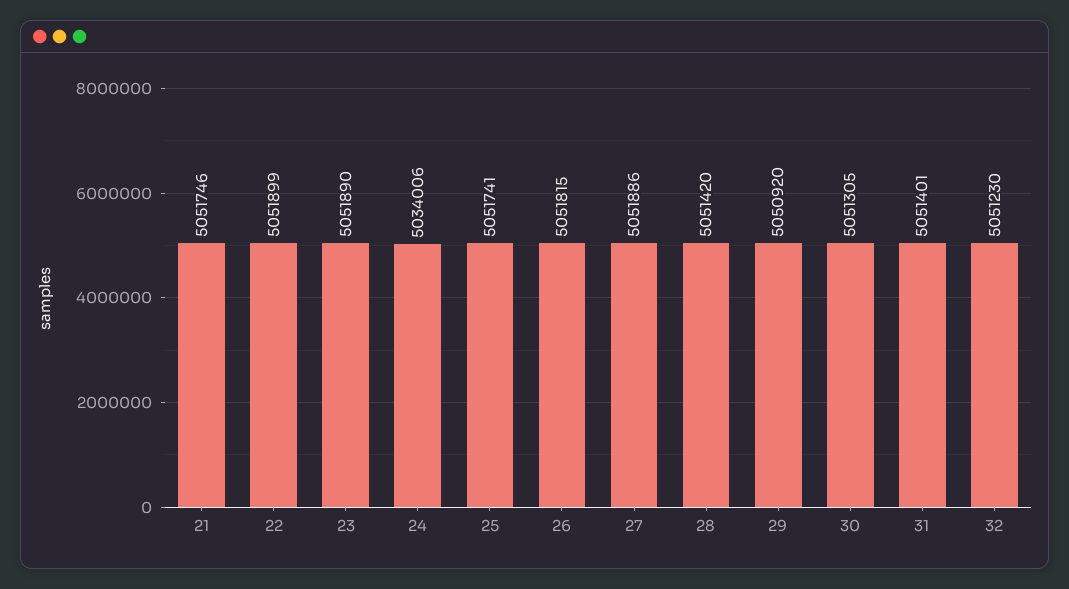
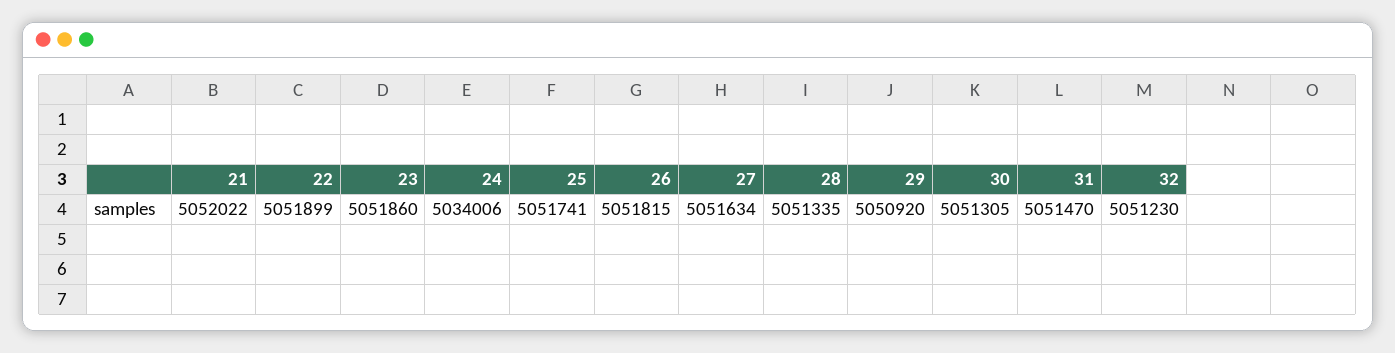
  {
-   "21": 5051746,
+   "21": 5052022,
    "22": 5051899,
-   "23": 5051890,
+   "23": 5051860,
    "24": 5034006,
    "25": 5051741,
    "26": 5051815,
-   "27": 5051886,
+   "27": 5051634,
-   "28": 5051420,
+   "28": 5051335,
    "29": 5050920,
    "30": 5051305,
-   "31": 5051401,
+   "31": 5051470,
    "32": 5051230
  }

